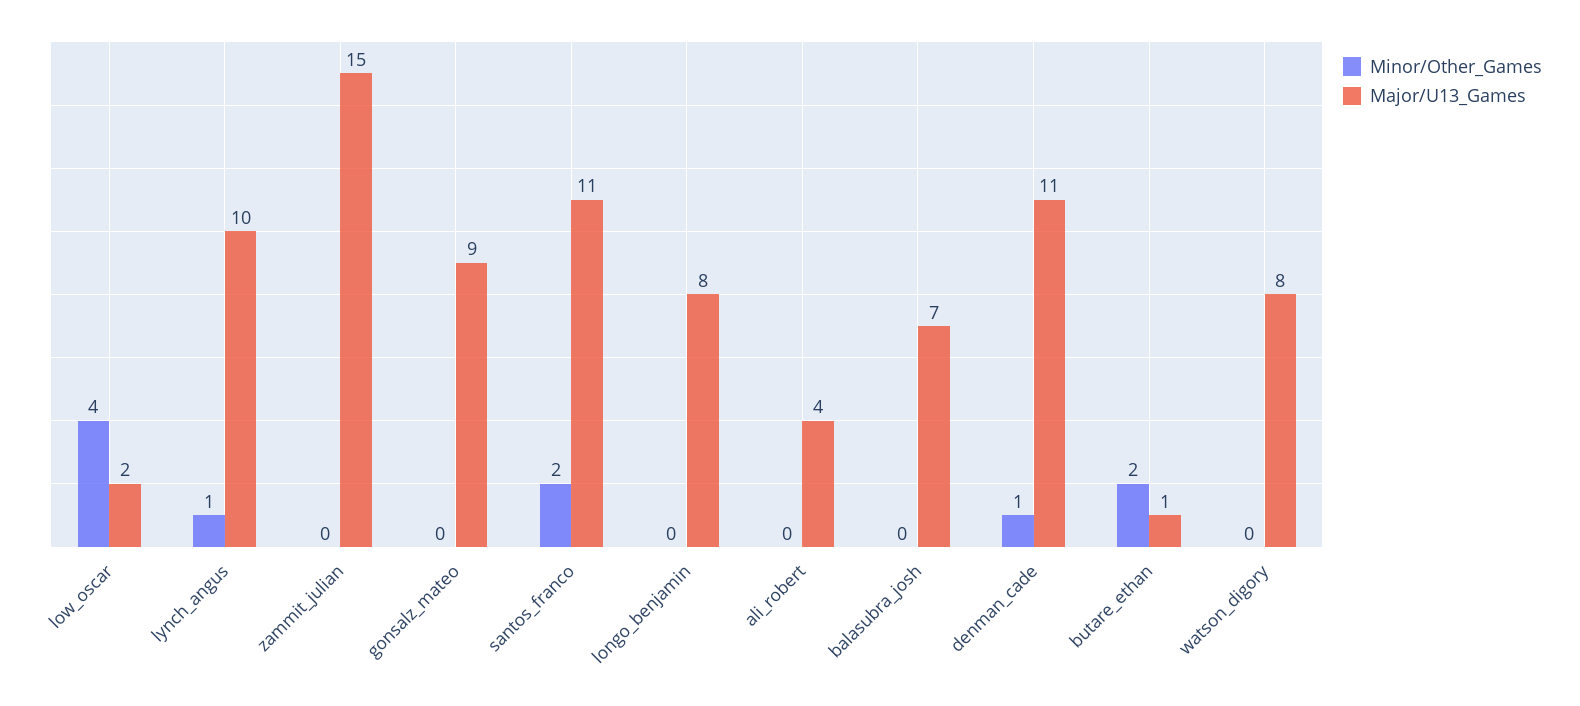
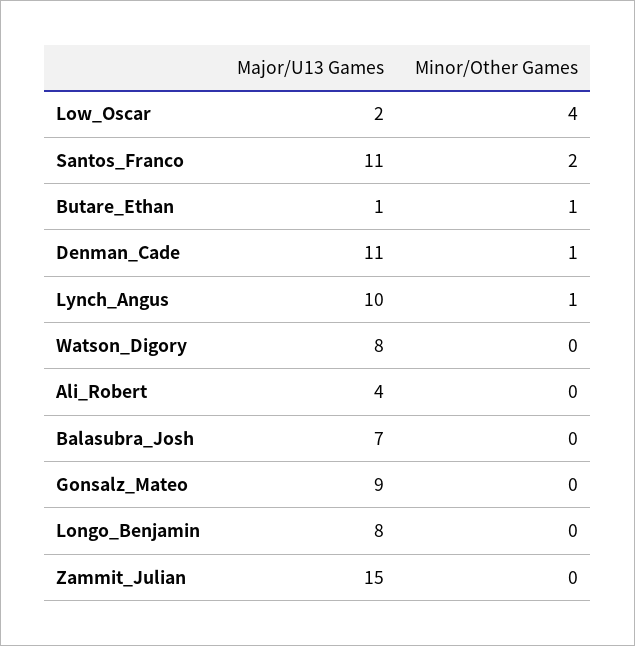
  {
    "Minor/Other_Games": {
      "low_oscar": 4,
      "lynch_angus": 1,
      "zammit_julian": 0,
      "gonsalz_mateo": 0,
      "santos_franco": 2,
      "longo_benjamin": 0,
      "ali_robert": 0,
      "balasubra_josh": 0,
      "denman_cade": 1,
-     "butare_ethan": 2,
+     "butare_ethan": 1,
      "watson_digory": 0
    },
    "Major/U13_Games": {
      "low_oscar": 2,
      "lynch_angus": 10,
      "zammit_julian": 15,
      "gonsalz_mateo": 9,
      "santos_franco": 11,
      "longo_benjamin": 8,
      "ali_robert": 4,
      "balasubra_josh": 7,
      "denman_cade": 11,
      "butare_ethan": 1,
      "watson_digory": 8
    }
  }

